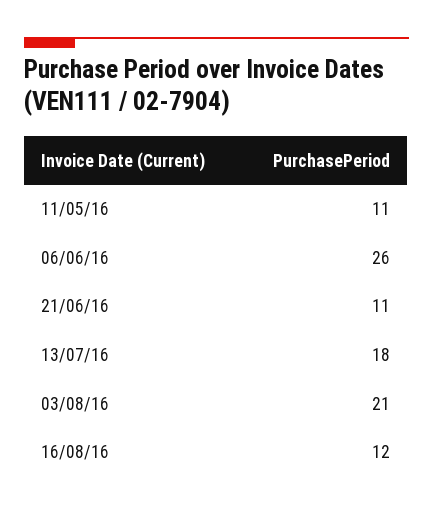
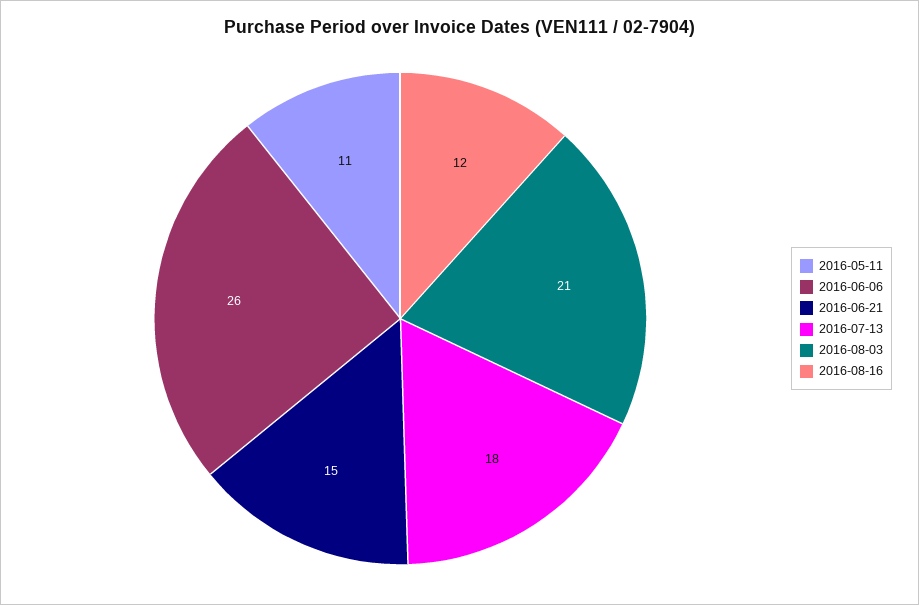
  {
    "11/05/16": 11,
    "06/06/16": 26,
-   "21/06/16": 11,
+   "21/06/16": 15,
    "13/07/16": 18,
    "03/08/16": 21,
    "16/08/16": 12
  }

